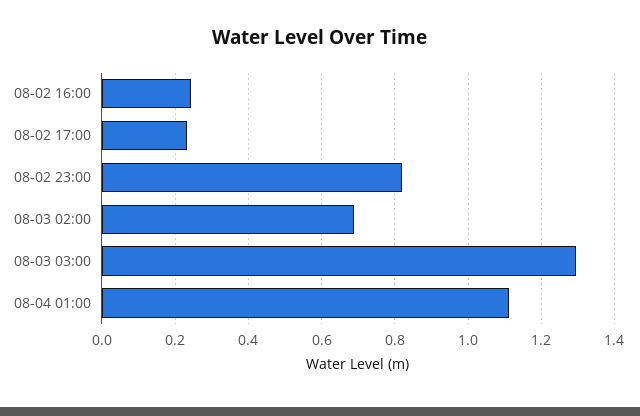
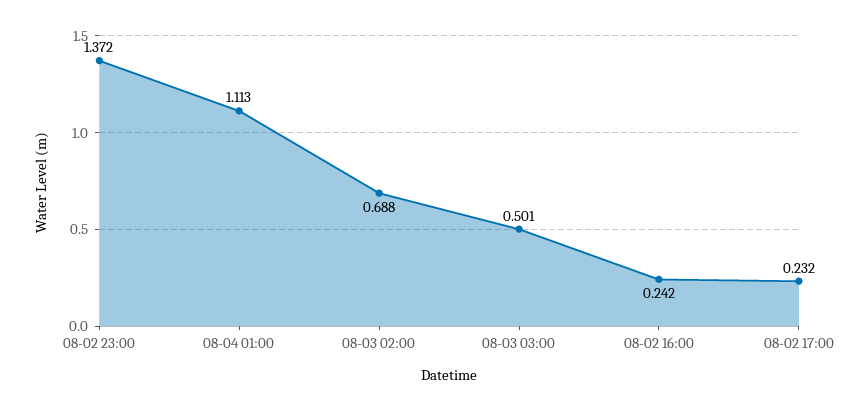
  {
    "08-02 16:00": 0.242,
    "08-02 17:00": 0.232,
-   "08-02 23:00": 0.82,
+   "08-02 23:00": 1.372,
    "08-03 02:00": 0.688,
-   "08-03 03:00": 1.3,
+   "08-03 03:00": 0.501,
    "08-04 01:00": 1.113
  }

